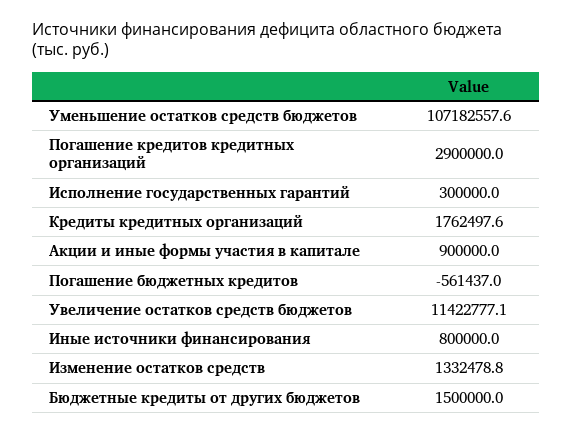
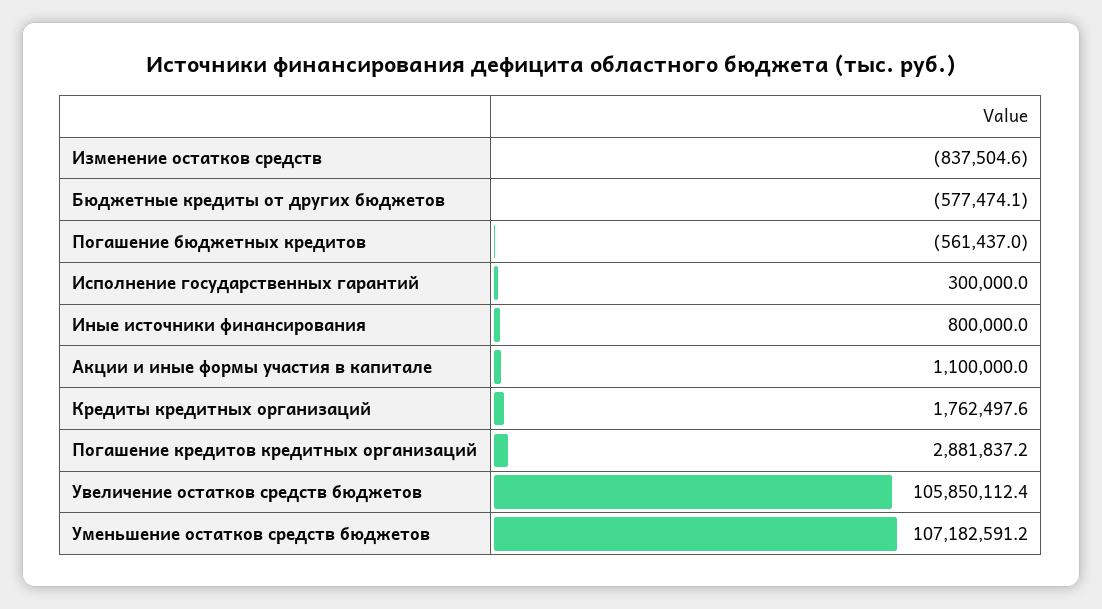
  {
-   "Уменьшение остатков средств бюджетов": 107182557.6,
+   "Уменьшение остатков средств бюджетов": 107182591.2,
-   "Погашение кредитов кредитных организаций": 2900000,
+   "Погашение кредитов кредитных организаций": 2881837.2,
    "Исполнение государственных гарантий": 300000,
    "Кредиты кредитных организаций": 1762497.6,
-   "Акции и иные формы участия в капитале": 900000,
+   "Акции и иные формы участия в капитале": 1100000,
    "Погашение бюджетных кредитов": -561437,
-   "Увеличение остатков средств бюджетов": 11422777.1,
+   "Увеличение остатков средств бюджетов": 105850112.4,
    "Иные источники финансирования": 800000,
-   "Изменение остатков средств": 1332478.8,
+   "Изменение остатков средств": -837504.6,
-   "Бюджетные кредиты от других бюджетов": 1500000
+   "Бюджетные кредиты от других бюджетов": -577474.1
  }

